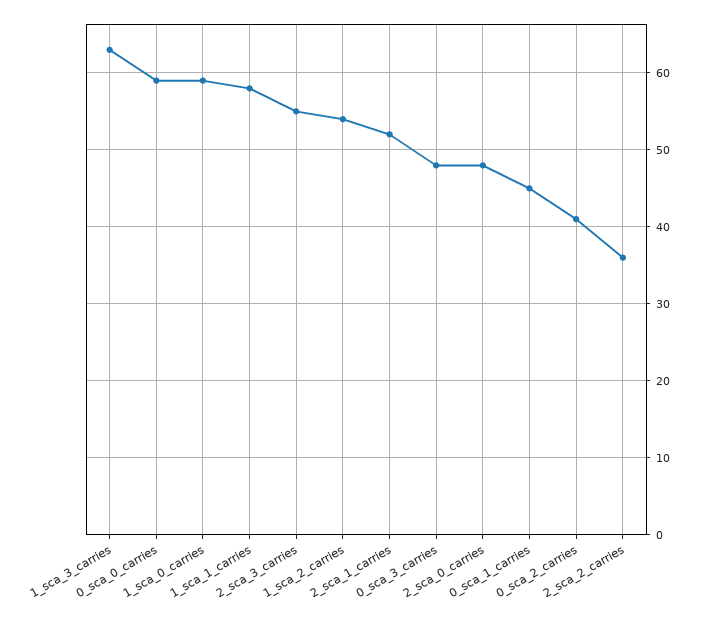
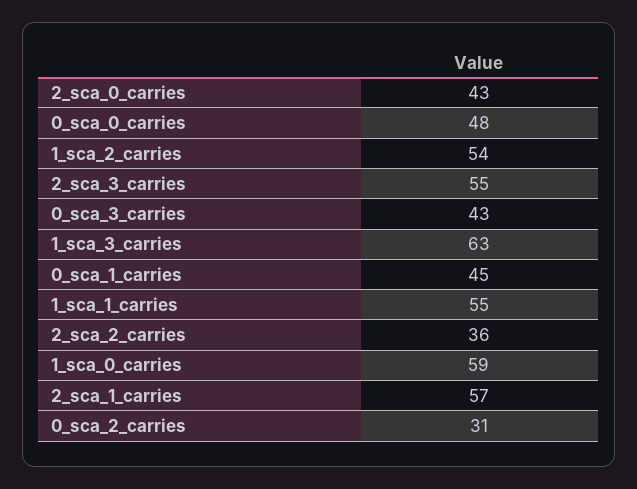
  {
    "1_sca_3_carries": 63,
-   "0_sca_0_carries": 59,
+   "0_sca_0_carries": 48,
    "1_sca_0_carries": 59,
-   "1_sca_1_carries": 58,
+   "1_sca_1_carries": 55,
    "2_sca_3_carries": 55,
    "1_sca_2_carries": 54,
-   "2_sca_1_carries": 52,
+   "2_sca_1_carries": 57,
-   "0_sca_3_carries": 48,
+   "0_sca_3_carries": 43,
-   "2_sca_0_carries": 48,
+   "2_sca_0_carries": 43,
    "0_sca_1_carries": 45,
-   "0_sca_2_carries": 41,
+   "0_sca_2_carries": 31,
    "2_sca_2_carries": 36
  }

